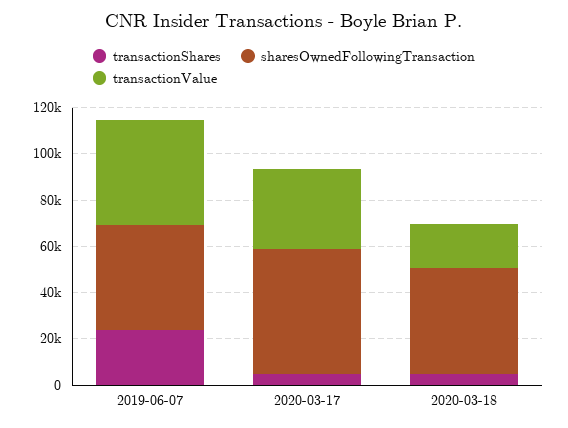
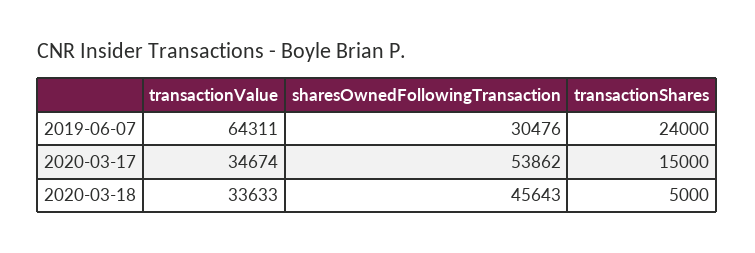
  {
    "transactionShares": {
      "2019-06-07": 24000,
-     "2020-03-17": 5000,
+     "2020-03-17": 15000,
      "2020-03-18": 5000
    },
    "sharesOwnedFollowingTransaction": {
-     "2019-06-07": 45000,
+     "2019-06-07": 30476,
      "2020-03-17": 53862,
      "2020-03-18": 45643
    },
    "transactionValue": {
-     "2019-06-07": 45000,
+     "2019-06-07": 64311,
      "2020-03-17": 34674,
-     "2020-03-18": 20000
+     "2020-03-18": 33633
    }
  }

